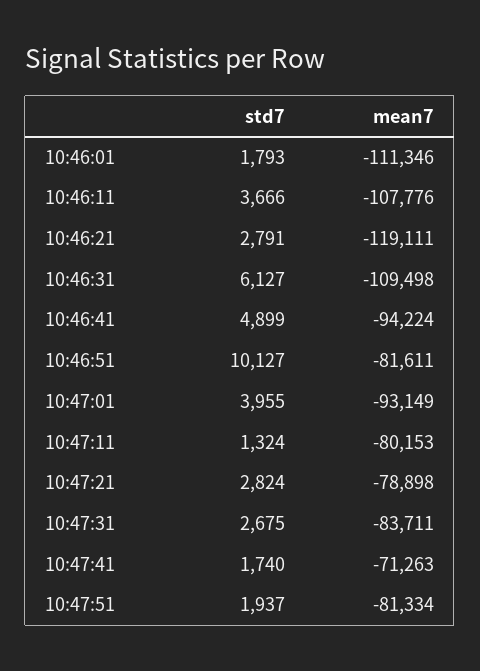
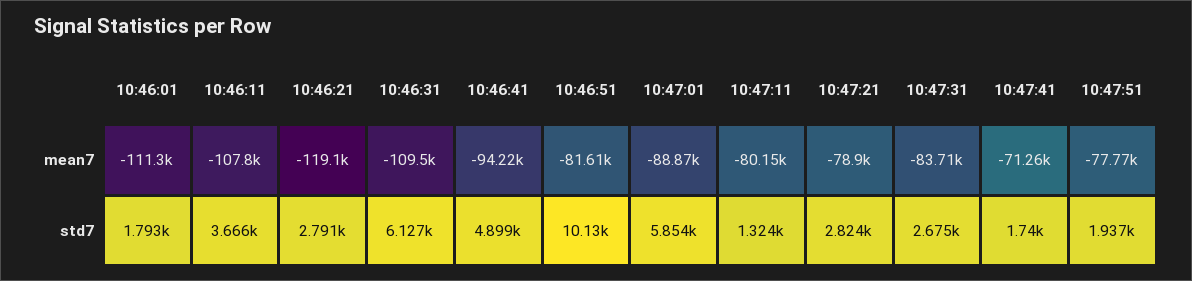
  {
    "std7": {
      "10:46:01": 1793,
      "10:46:11": 3666,
      "10:46:21": 2791,
      "10:46:31": 6127,
      "10:46:41": 4899,
      "10:46:51": 10127,
-     "10:47:01": 3955,
+     "10:47:01": 5854,
      "10:47:11": 1324,
      "10:47:21": 2824,
      "10:47:31": 2675,
      "10:47:41": 1740,
      "10:47:51": 1937
    },
    "mean7": {
      "10:46:01": -111346,
      "10:46:11": -107776,
      "10:46:21": -119111,
      "10:46:31": -109498,
      "10:46:41": -94224,
      "10:46:51": -81611,
-     "10:47:01": -93149,
+     "10:47:01": -88870,
      "10:47:11": -80153,
      "10:47:21": -78898,
      "10:47:31": -83711,
      "10:47:41": -71263,
-     "10:47:51": -81334
+     "10:47:51": -77770
    }
  }

